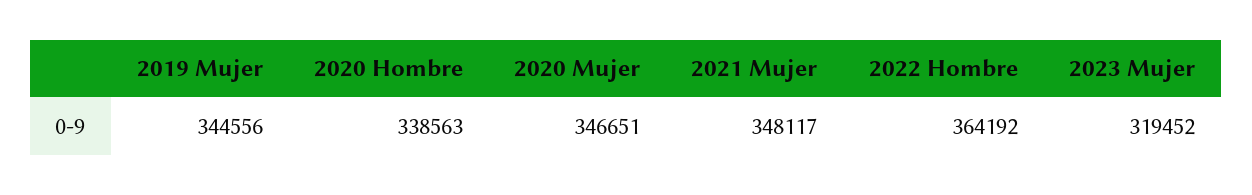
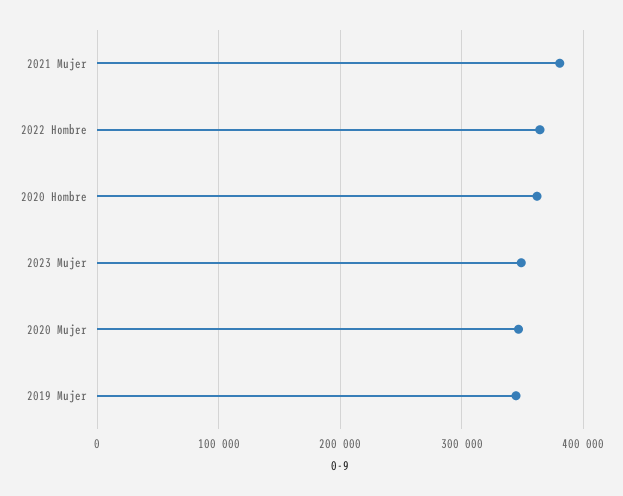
  {
    "2019 Mujer": 344556,
-   "2020 Hombre": 338563,
+   "2020 Hombre": 360000,
    "2020 Mujer": 346651,
-   "2021 Mujer": 348117,
+   "2021 Mujer": 380000,
    "2022 Hombre": 364192,
-   "2023 Mujer": 319452
+   "2023 Mujer": 350000
  }

